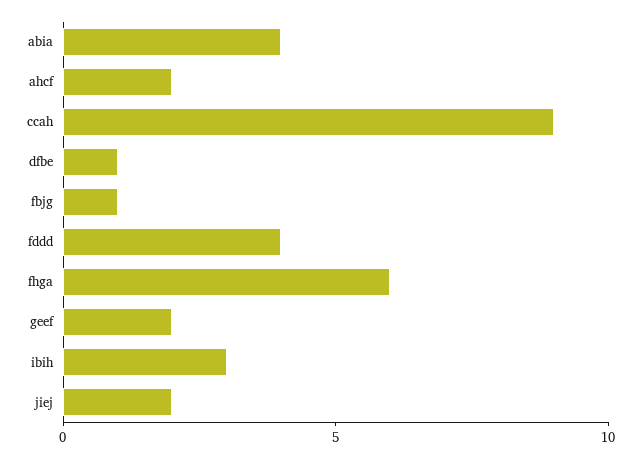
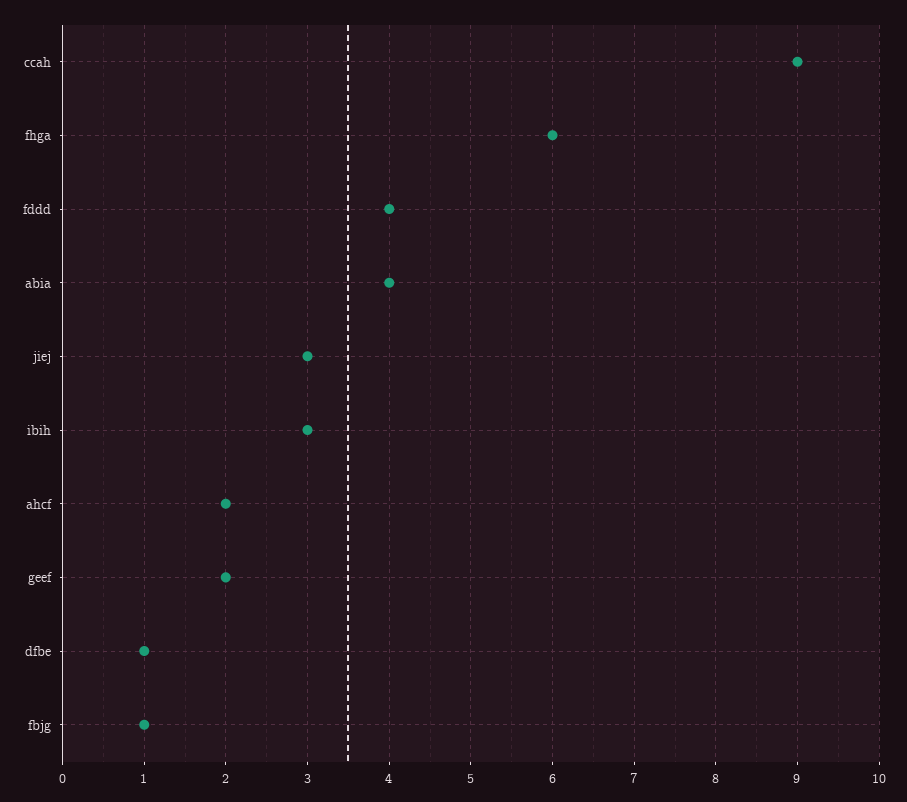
  {
    "abia": 4,
    "ahcf": 2,
    "ccah": 9,
    "dfbe": 1,
    "fbjg": 1,
    "fddd": 4,
    "fhga": 6,
    "geef": 2,
    "ibih": 3,
-   "jiej": 2
+   "jiej": 3
  }

